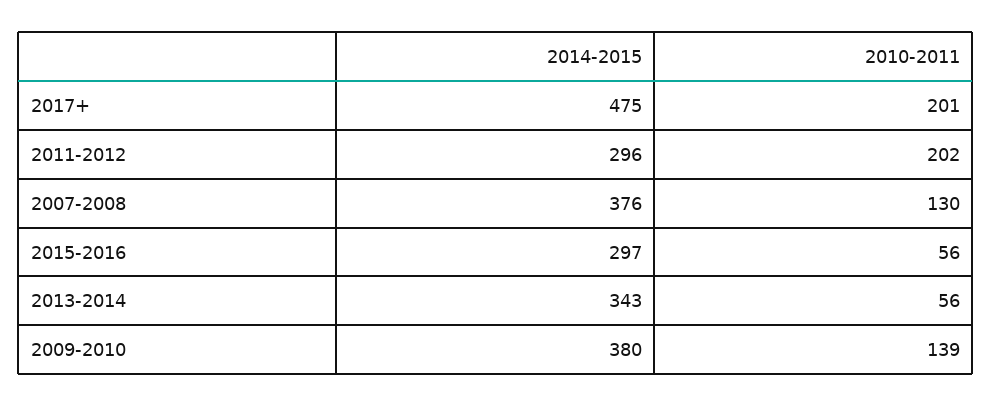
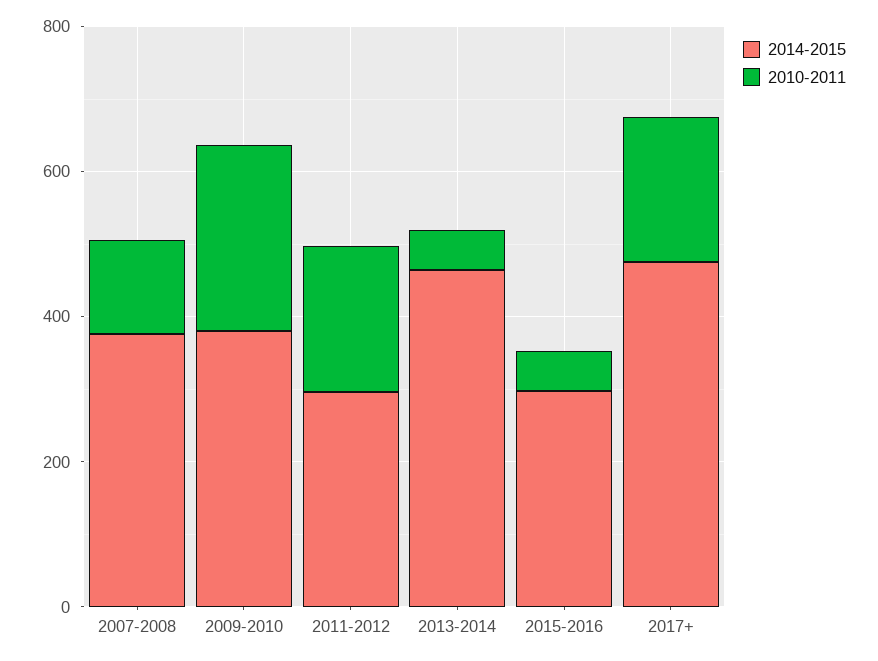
  {
    "2014-2015": {
      "2017+": 475,
      "2011-2012": 296,
      "2007-2008": 376,
      "2015-2016": 297,
-     "2013-2014": 343,
+     "2013-2014": 450,
      "2009-2010": 380
    },
    "2010-2011": {
      "2017+": 201,
      "2011-2012": 202,
      "2007-2008": 130,
      "2015-2016": 56,
      "2013-2014": 56,
-     "2009-2010": 139
+     "2009-2010": 250
    }
  }

